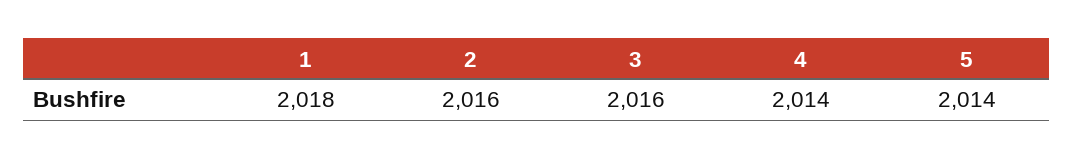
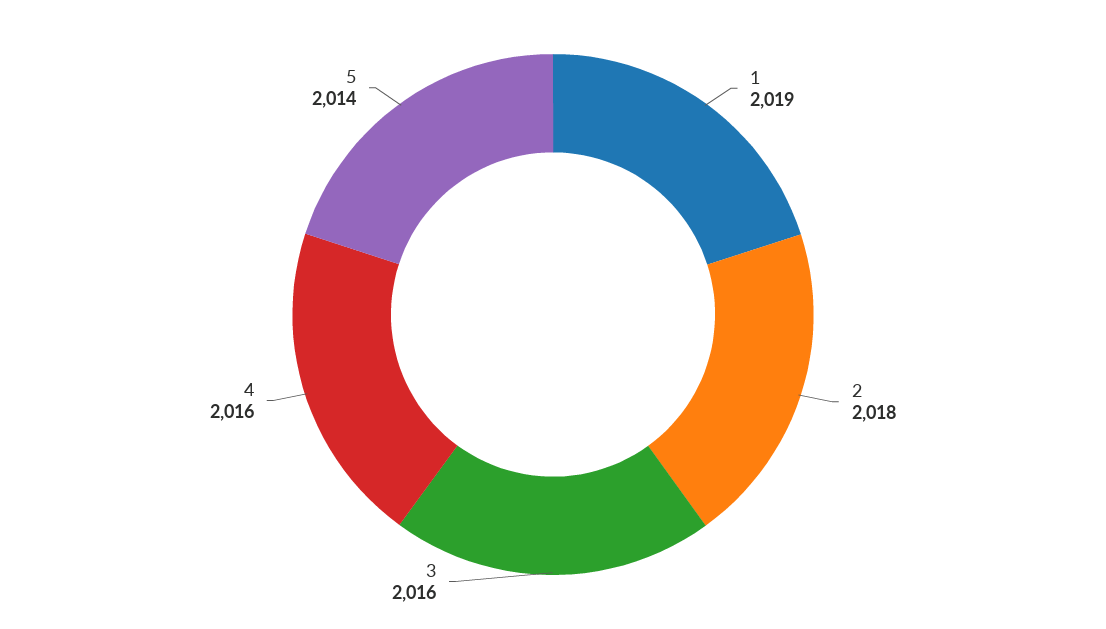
  {
-   "1": 2018,
+   "1": 2019,
-   "2": 2016,
+   "2": 2018,
    "3": 2016,
-   "4": 2014,
+   "4": 2016,
    "5": 2014
  }

